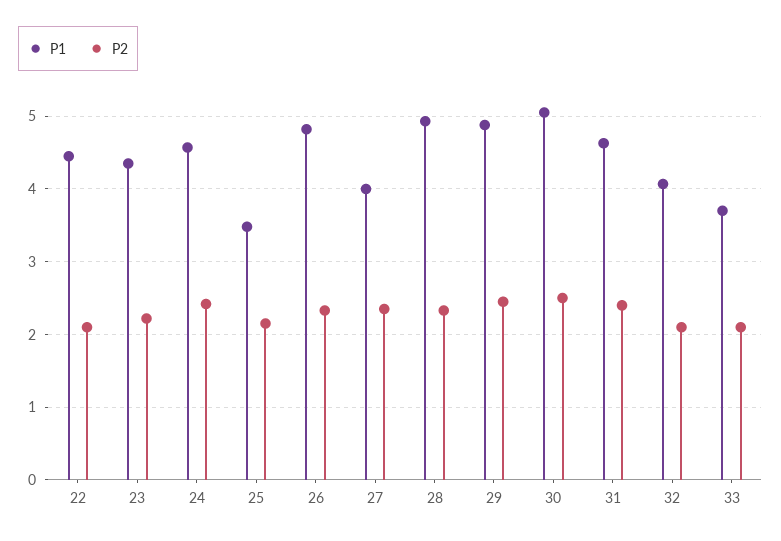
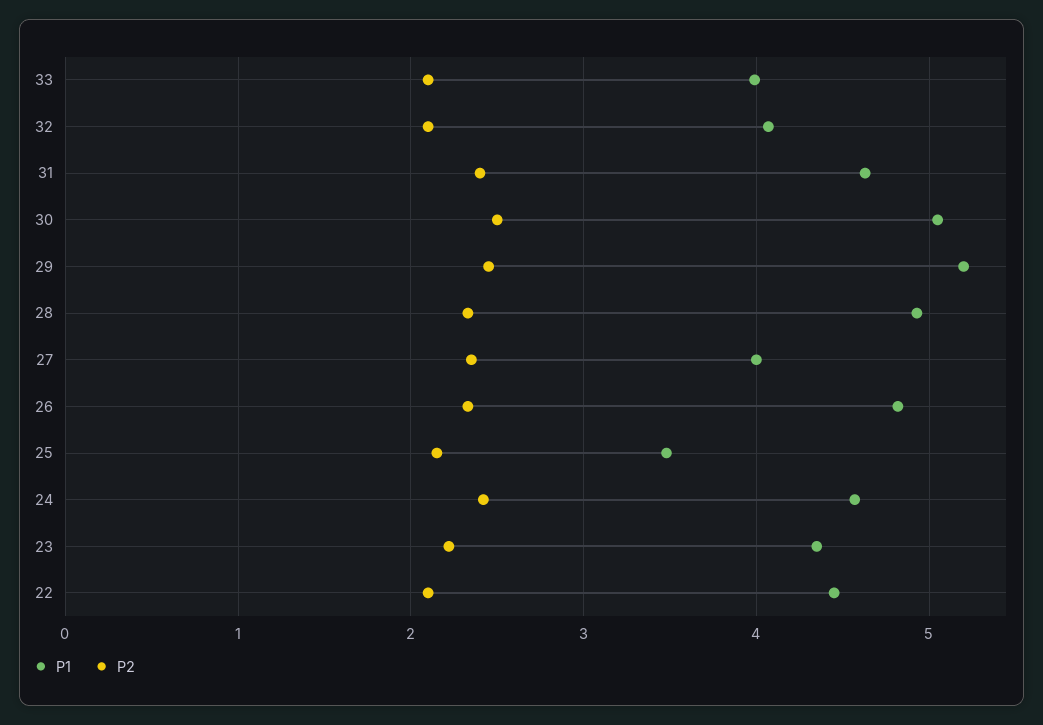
  {
    "P1": {
      "22": 4.5,
      "23": 4.4,
      "24": 4.6,
      "25": 3.5,
      "26": 4.8,
      "27": 4,
      "28": 4.9,
-     "29": 4.9,
+     "29": 5.2,
      "30": 5.1,
      "31": 4.6,
      "32": 4.1,
-     "33": 3.7
+     "33": 4
    },
    "P2": {
      "22": 2.1,
      "23": 2.2,
      "24": 2.4,
      "25": 2.2,
      "26": 2.3,
      "27": 2.4,
      "28": 2.3,
      "29": 2.5,
      "30": 2.5,
      "31": 2.4,
      "32": 2.1,
      "33": 2.1
    }
  }

